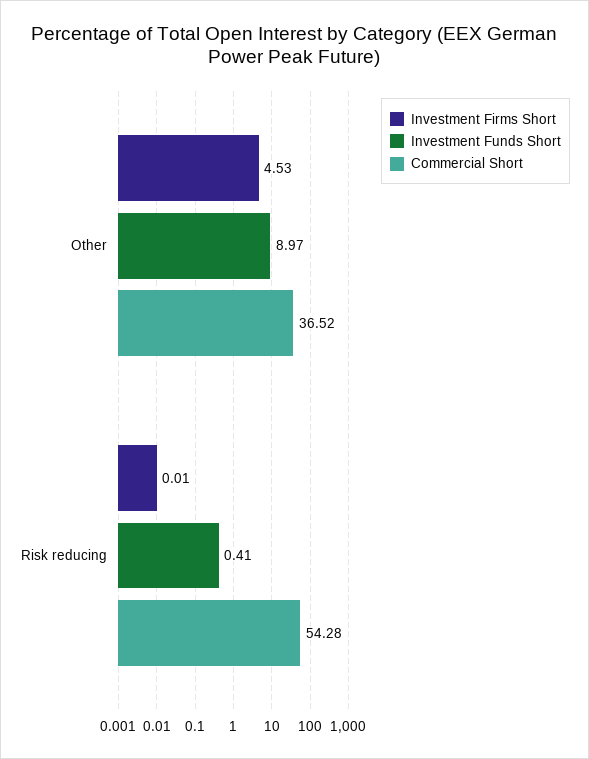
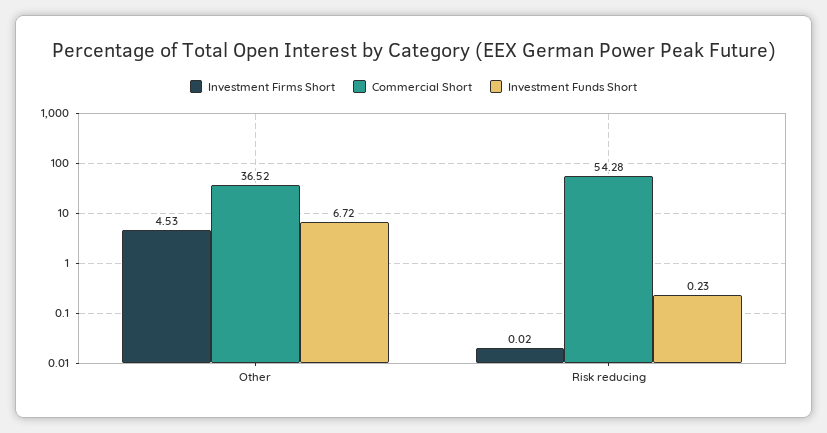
  {
    "Investment Firms Short": {
      "Other": 4.53,
-     "Risk reducing": 0.01
+     "Risk reducing": 0.02
    },
    "Investment Funds Short": {
-     "Other": 8.97,
+     "Other": 6.72,
-     "Risk reducing": 0.41
+     "Risk reducing": 0.23
    },
    "Commercial Short": {
      "Other": 36.52,
      "Risk reducing": 54.28
    }
  }

